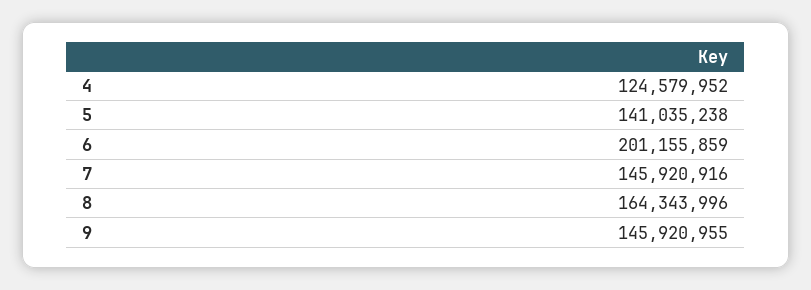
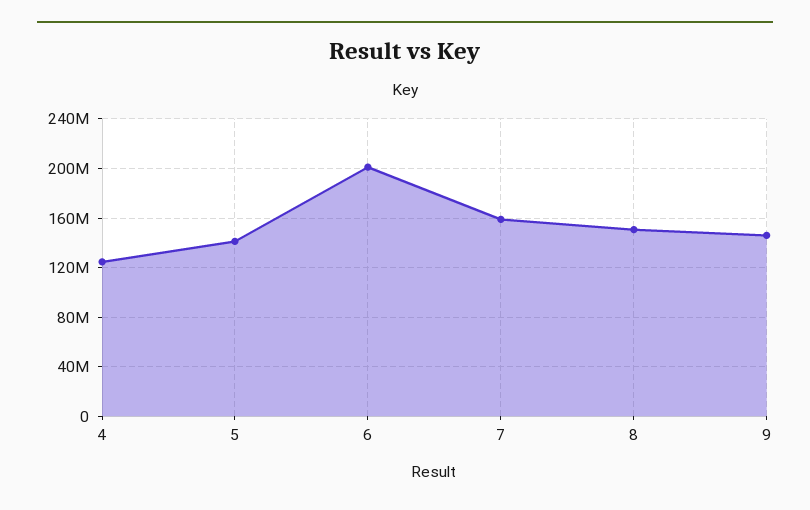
  {
    "4": 124579952,
    "5": 141035238,
    "6": 201155859,
-   "7": 145920916,
+   "7": 160000000,
-   "8": 164343996,
+   "8": 150000000,
    "9": 145920955
  }

